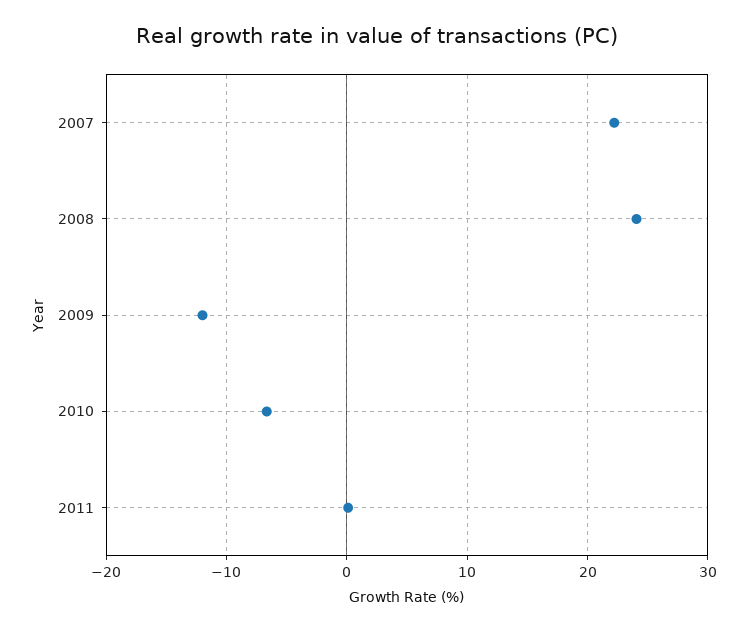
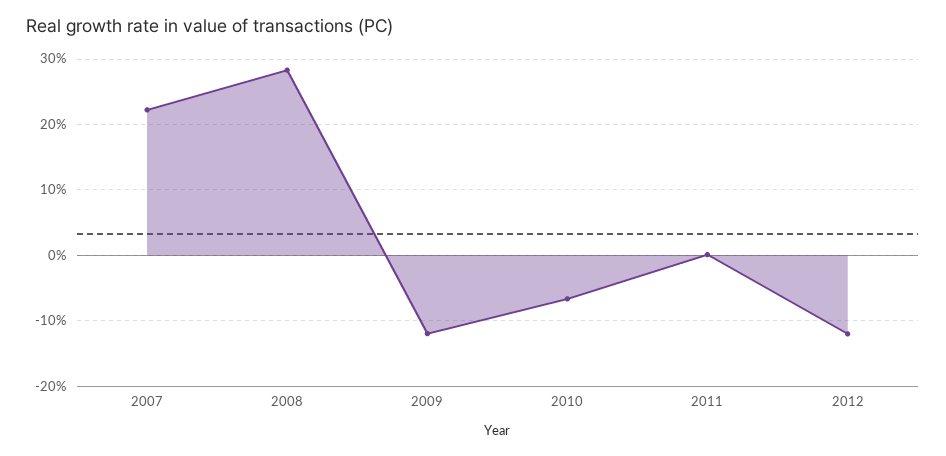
  {
    "2007": 22,
-   "2008": 24,
+   "2008": 28,
    "2009": -12,
    "2010": -7,
-   "2011": 0
+   "2011": 0,
+   "2012": -12
  }

